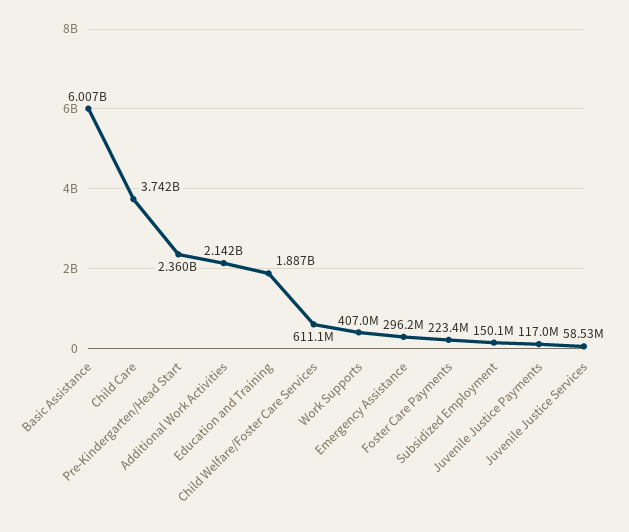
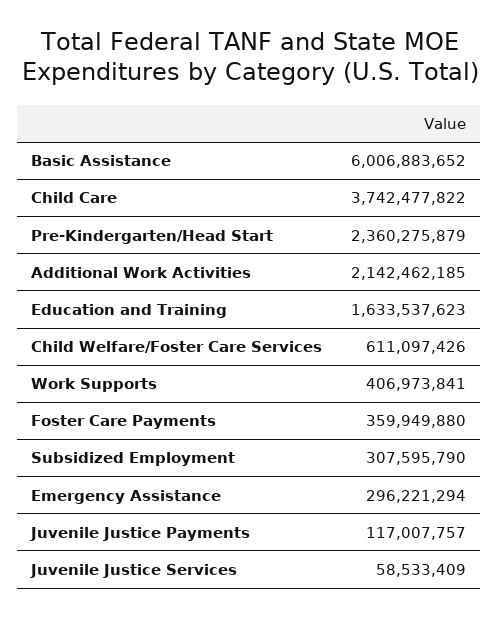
  {
    "Basic Assistance": 6006883652,
    "Child Care": 3742477822,
    "Pre-Kindergarten/Head Start": 2360275879,
    "Additional Work Activities": 2142462185,
-   "Education and Training": 1887000000,
+   "Education and Training": 1633537623,
    "Child Welfare/Foster Care Services": 611097426,
    "Work Supports": 406973841,
    "Emergency Assistance": 296221294,
-   "Foster Care Payments": 223400000,
+   "Foster Care Payments": 359949880,
-   "Subsidized Employment": 150100000,
+   "Subsidized Employment": 307595790,
    "Juvenile Justice Payments": 117007757,
    "Juvenile Justice Services": 58533409
  }

